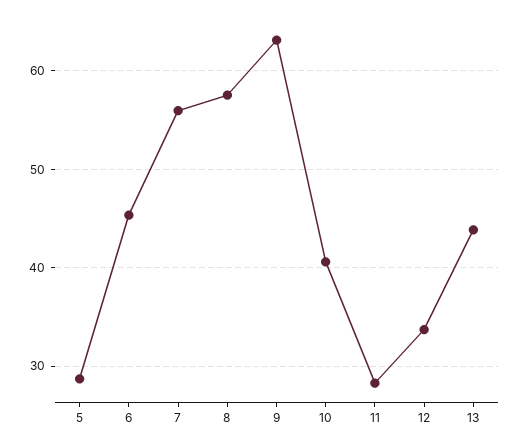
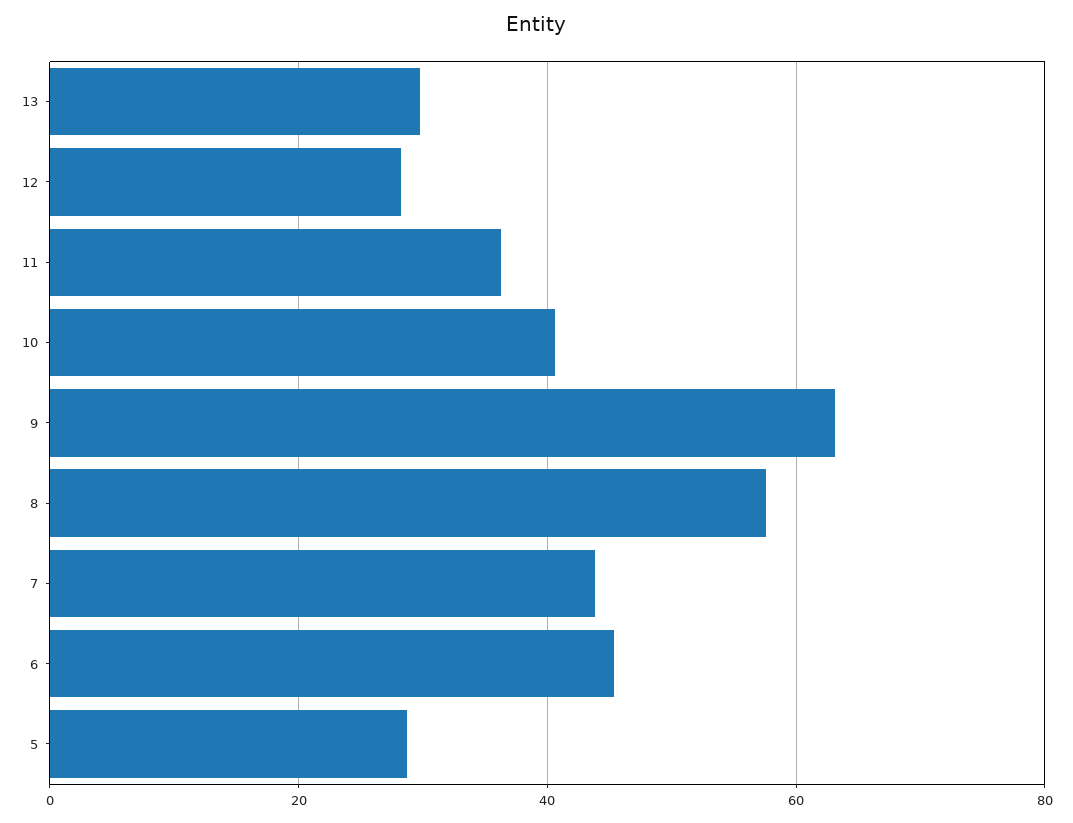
  {
    "5": 29,
    "6": 45,
-   "7": 56,
+   "7": 44,
    "8": 58,
    "9": 63,
    "10": 41,
-   "11": 28,
+   "11": 36,
-   "12": 34,
+   "12": 28,
-   "13": 44
+   "13": 30
  }

